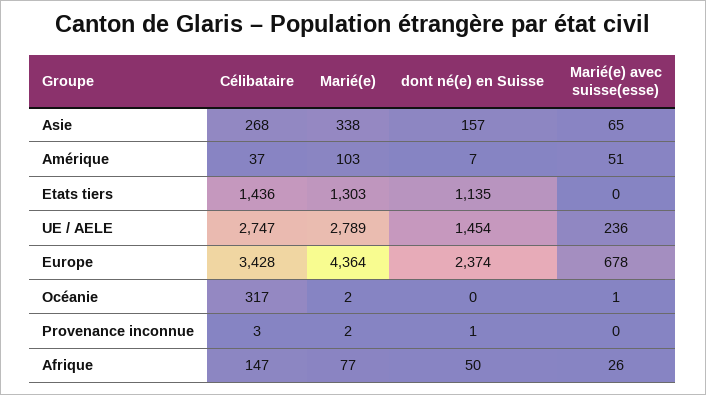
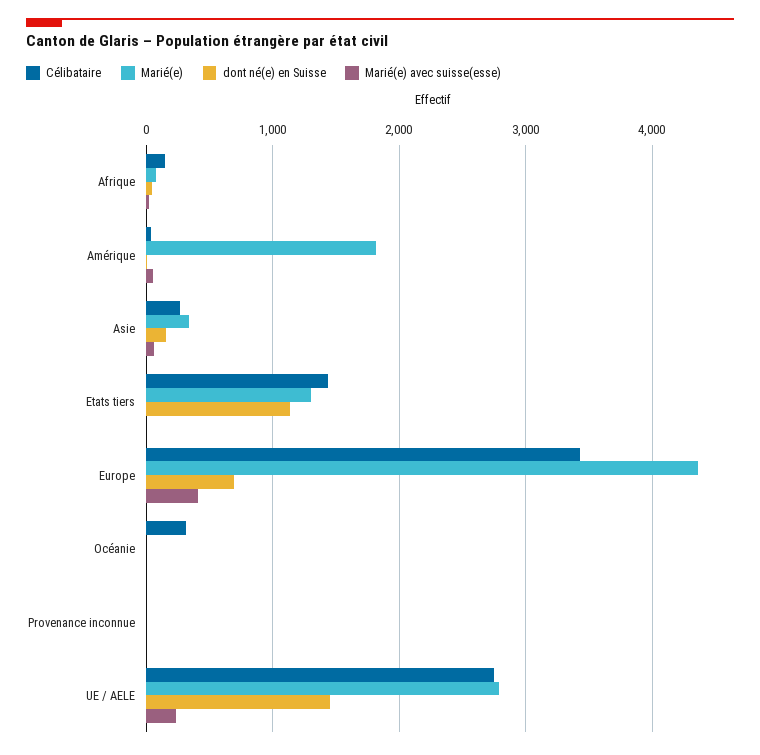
  {
    "Célibataire": {
      "Asie": 268,
      "Amérique": 37,
      "Etats tiers": 1436,
      "UE / AELE": 2747,
      "Europe": 3428,
      "Océanie": 317,
      "Provenance inconnue": 3,
      "Afrique": 147
    },
    "Marié(e)": {
      "Asie": 338,
-     "Amérique": 103,
+     "Amérique": 1800,
      "Etats tiers": 1303,
      "UE / AELE": 2789,
      "Europe": 4364,
      "Océanie": 2,
      "Provenance inconnue": 2,
      "Afrique": 77
    },
    "dont né(e) en Suisse": {
      "Asie": 157,
      "Amérique": 7,
      "Etats tiers": 1135,
      "UE / AELE": 1454,
-     "Europe": 2374,
+     "Europe": 700,
      "Océanie": 0,
      "Provenance inconnue": 1,
      "Afrique": 50
    },
    "Marié(e) avec suisse(esse)": {
      "Asie": 65,
      "Amérique": 51,
      "Etats tiers": 0,
      "UE / AELE": 236,
-     "Europe": 678,
+     "Europe": 400,
      "Océanie": 1,
      "Provenance inconnue": 0,
      "Afrique": 26
    }
  }

